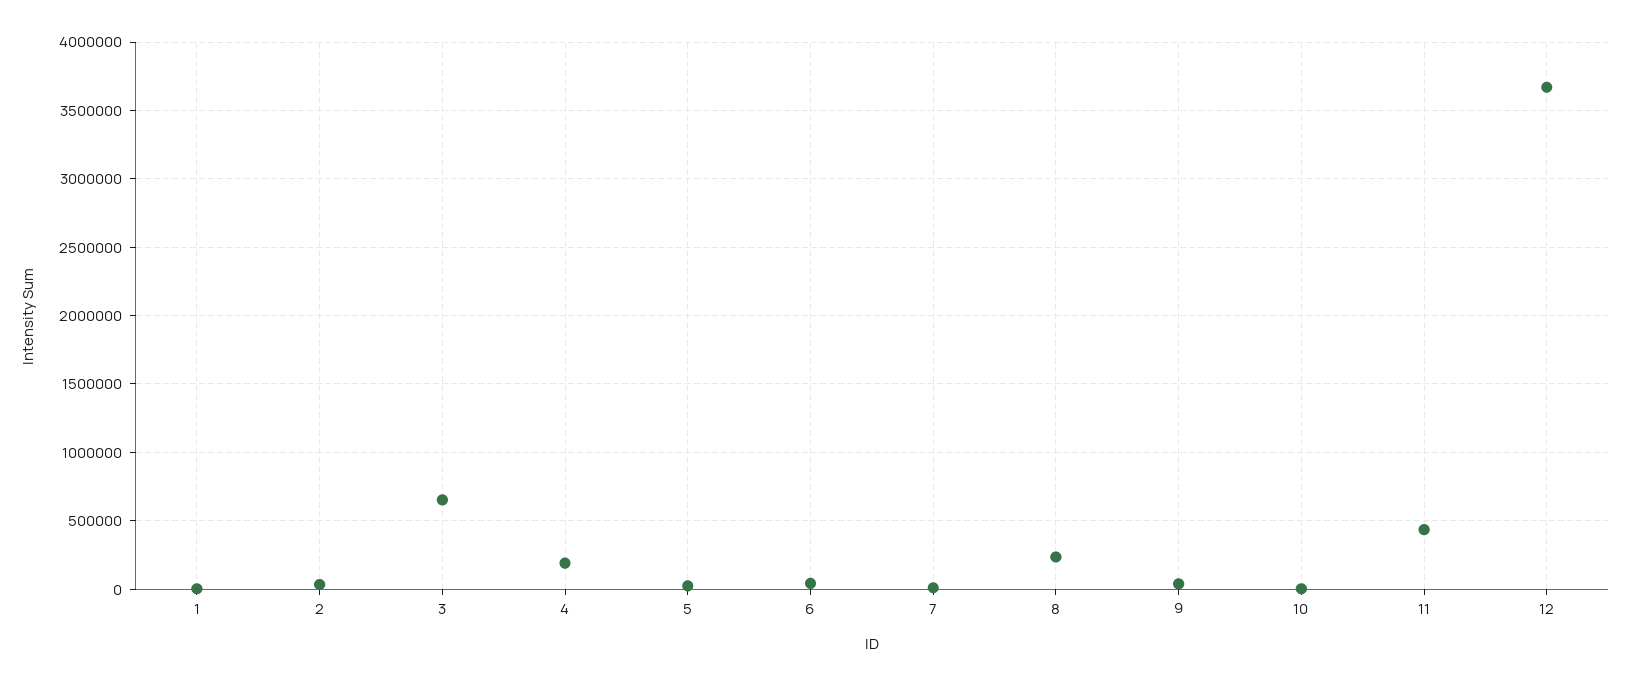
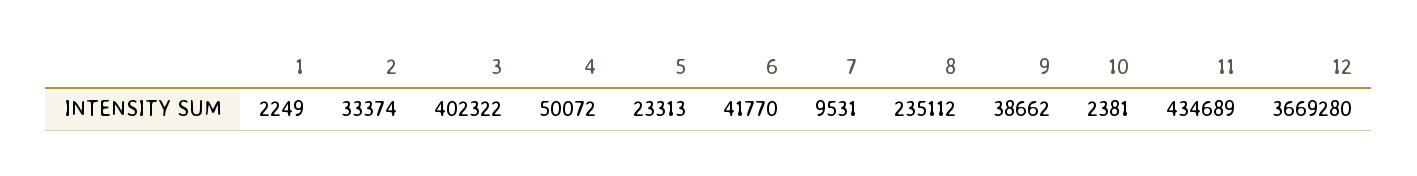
  {
    "1": 2249,
    "2": 33374,
-   "3": 650000,
+   "3": 402322,
-   "4": 200000,
+   "4": 50072,
    "5": 23313,
    "6": 41770,
    "7": 9531,
    "8": 235112,
    "9": 38662,
    "10": 2381,
    "11": 434689,
    "12": 3669280
  }

